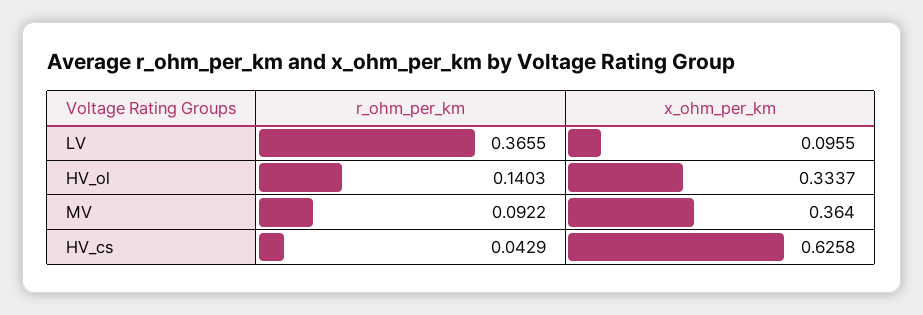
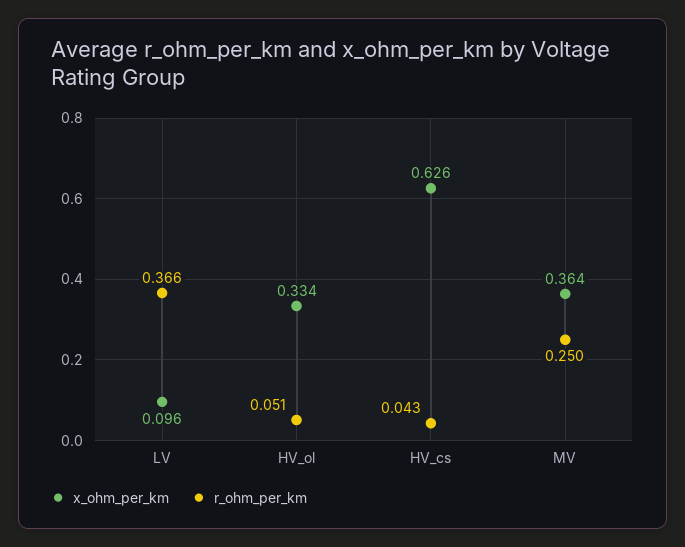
  {
    "r_ohm_per_km": {
      "LV": 0.3655,
-     "HV_ol": 0.1403,
+     "HV_ol": 0.051,
-     "MV": 0.0922,
+     "MV": 0.25,
      "HV_cs": 0.0429
    },
    "x_ohm_per_km": {
      "LV": 0.0955,
      "HV_ol": 0.3337,
      "MV": 0.364,
      "HV_cs": 0.6258
    }
  }

